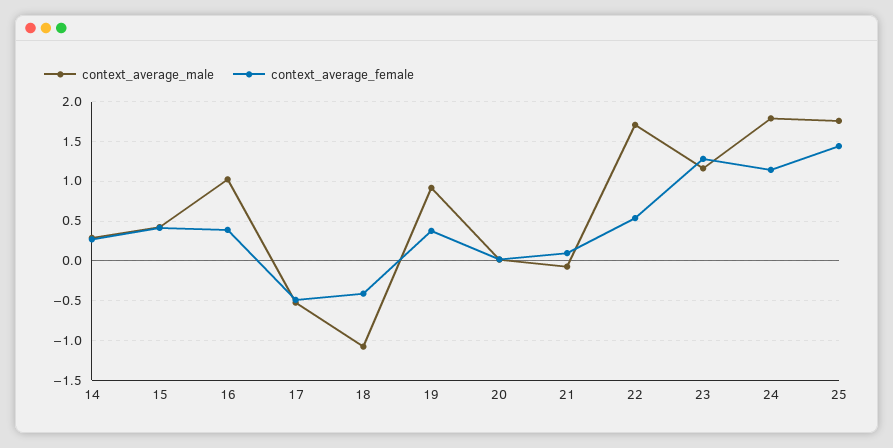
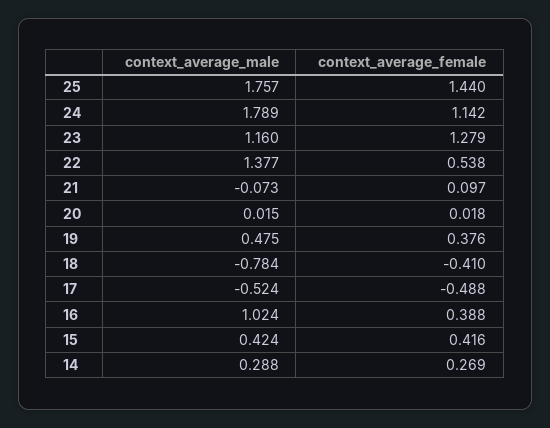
  {
    "context_average_male": {
      "14": 0.288,
      "15": 0.424,
      "16": 1.024,
      "17": -0.524,
-     "18": -1.1,
+     "18": -0.784,
-     "19": 0.9,
+     "19": 0.475,
      "20": 0.015,
      "21": -0.073,
-     "22": 1.7,
+     "22": 1.377,
      "23": 1.16,
      "24": 1.789,
      "25": 1.757
    },
    "context_average_female": {
      "14": 0.269,
      "15": 0.416,
      "16": 0.388,
      "17": -0.488,
      "18": -0.41,
      "19": 0.376,
      "20": 0.018,
      "21": 0.097,
      "22": 0.538,
      "23": 1.279,
      "24": 1.142,
      "25": 1.44
    }
  }

